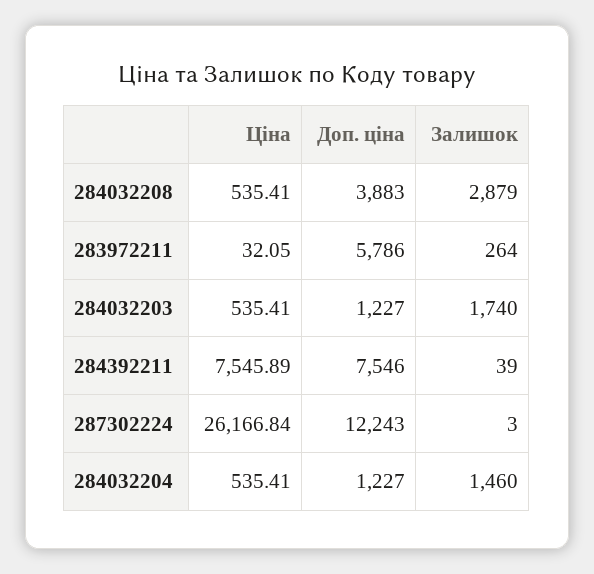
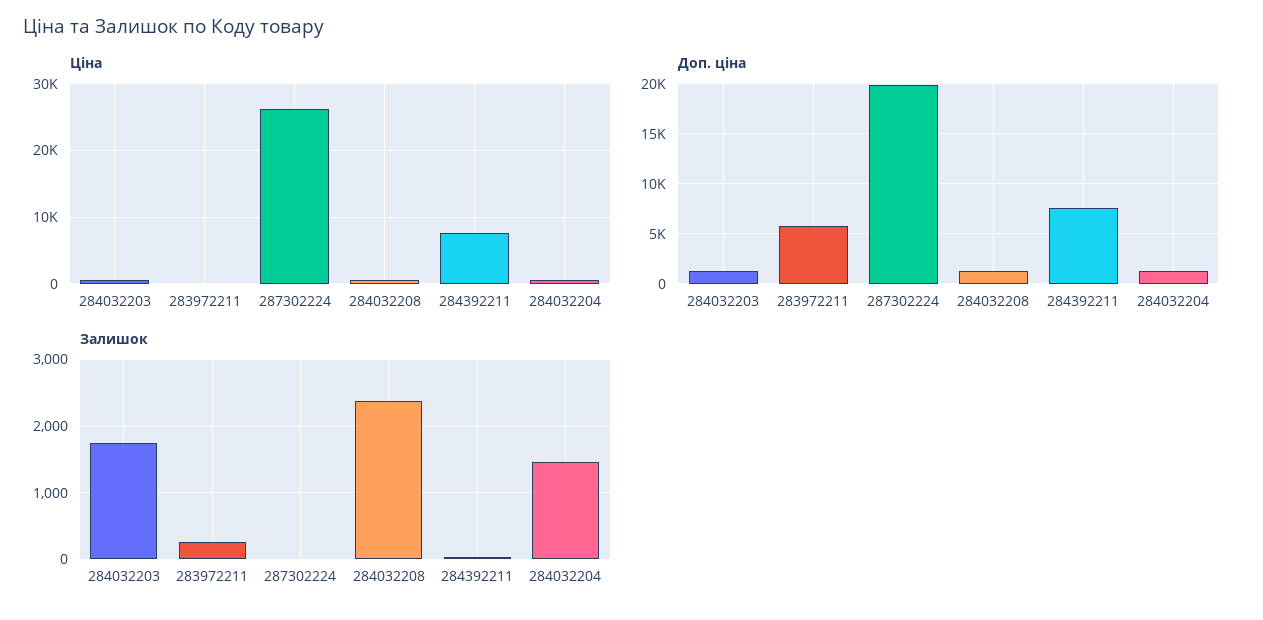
  {
    "Ціна": {
      "284032208": 535.41,
      "283972211": 32.05,
      "284032203": 535.41,
      "284392211": 7545.89,
      "287302224": 26166.84,
      "284032204": 535.41
    },
    "Доп. ціна": {
-     "284032208": 3883,
+     "284032208": 1000,
      "283972211": 5786,
      "284032203": 1227,
      "284392211": 7546,
-     "287302224": 12243,
+     "287302224": 20000,
      "284032204": 1227
    },
    "Залишок": {
-     "284032208": 2879,
+     "284032208": 2400,
      "283972211": 264,
      "284032203": 1740,
      "284392211": 39,
      "287302224": 3,
      "284032204": 1460
    }
  }

